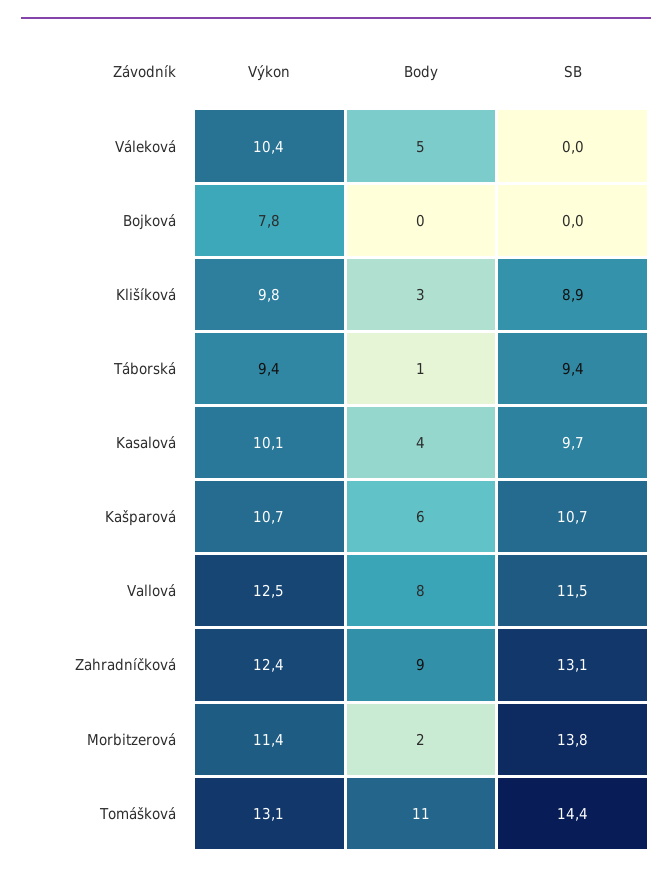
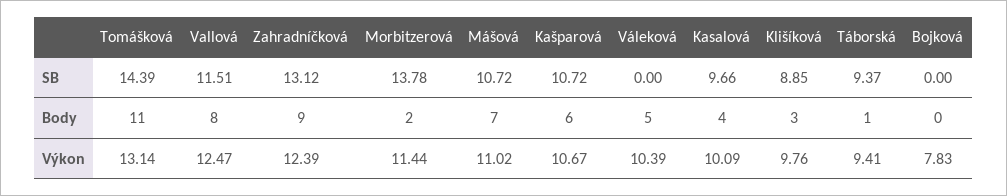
  {
    "Výkon": {
      "Váleková": 10.39,
      "Bojková": 7.83,
      "Klišíková": 9.76,
      "Táborská": 9.41,
      "Kasalová": 10.09,
      "Kašparová": 10.67,
      "Vallová": 12.47,
      "Zahradníčková": 12.39,
      "Morbitzerová": 11.44,
-     "Tomášková": 13.14
+     "Tomášková": 13.14,
+     "Mášová": 11.02
    },
    "Body": {
      "Váleková": 5,
      "Bojková": 0,
      "Klišíková": 3,
      "Táborská": 1,
      "Kasalová": 4,
      "Kašparová": 6,
      "Vallová": 8,
      "Zahradníčková": 9,
      "Morbitzerová": 2,
-     "Tomášková": 11
+     "Tomášková": 11,
+     "Mášová": 7
    },
    "SB": {
      "Váleková": 0,
      "Bojková": 0,
      "Klišíková": 8.85,
      "Táborská": 9.37,
      "Kasalová": 9.66,
      "Kašparová": 10.72,
      "Vallová": 11.51,
      "Zahradníčková": 13.12,
      "Morbitzerová": 13.78,
-     "Tomášková": 14.39
+     "Tomášková": 14.39,
+     "Mášová": 10.72
    }
  }

